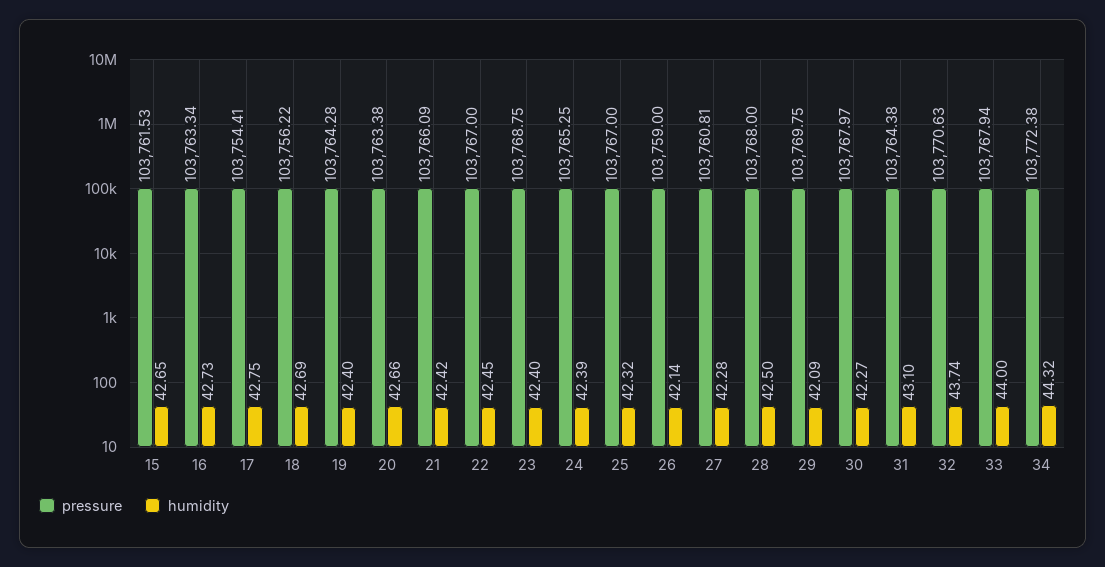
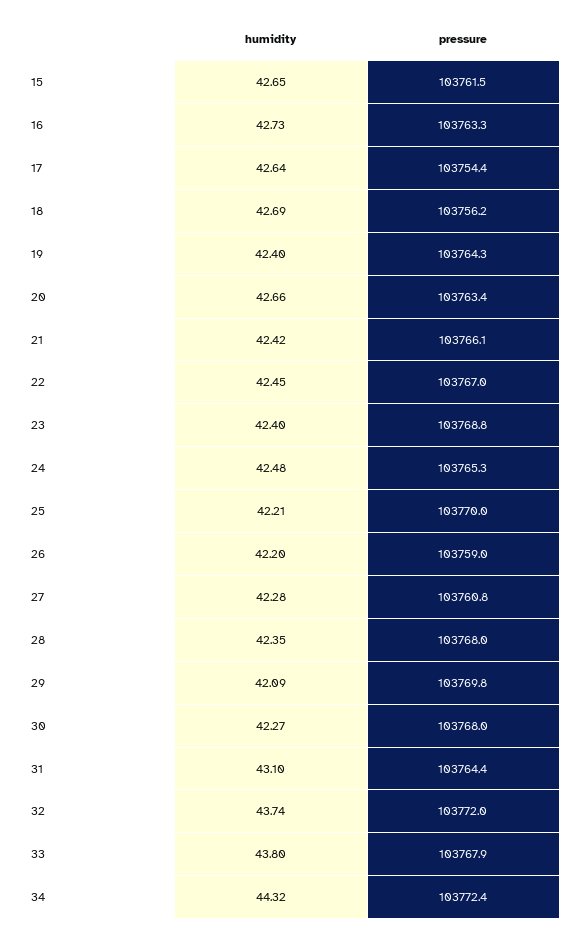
  {
    "pressure": {
      "15": 103761.53,
      "16": 103763.34,
      "17": 103754.41,
      "18": 103756.22,
      "19": 103764.28,
      "20": 103763.38,
      "21": 103766.09,
      "22": 103767,
      "23": 103768.75,
      "24": 103765.25,
-     "25": 103767,
+     "25": 103770,
      "26": 103759,
      "27": 103760.81,
      "28": 103768,
      "29": 103769.75,
      "30": 103767.97,
      "31": 103764.38,
-     "32": 103770.63,
+     "32": 103772,
      "33": 103767.94,
      "34": 103772.38
    },
    "humidity": {
      "15": 42.65,
      "16": 42.73,
-     "17": 42.75,
+     "17": 42.64,
      "18": 42.69,
      "19": 42.4,
      "20": 42.66,
      "21": 42.42,
      "22": 42.45,
      "23": 42.4,
-     "24": 42.39,
+     "24": 42.48,
-     "25": 42.32,
+     "25": 42.21,
-     "26": 42.14,
+     "26": 42.2,
      "27": 42.28,
-     "28": 42.5,
+     "28": 42.35,
      "29": 42.09,
      "30": 42.27,
      "31": 43.1,
      "32": 43.74,
-     "33": 44,
+     "33": 43.8,
      "34": 44.32
    }
  }

